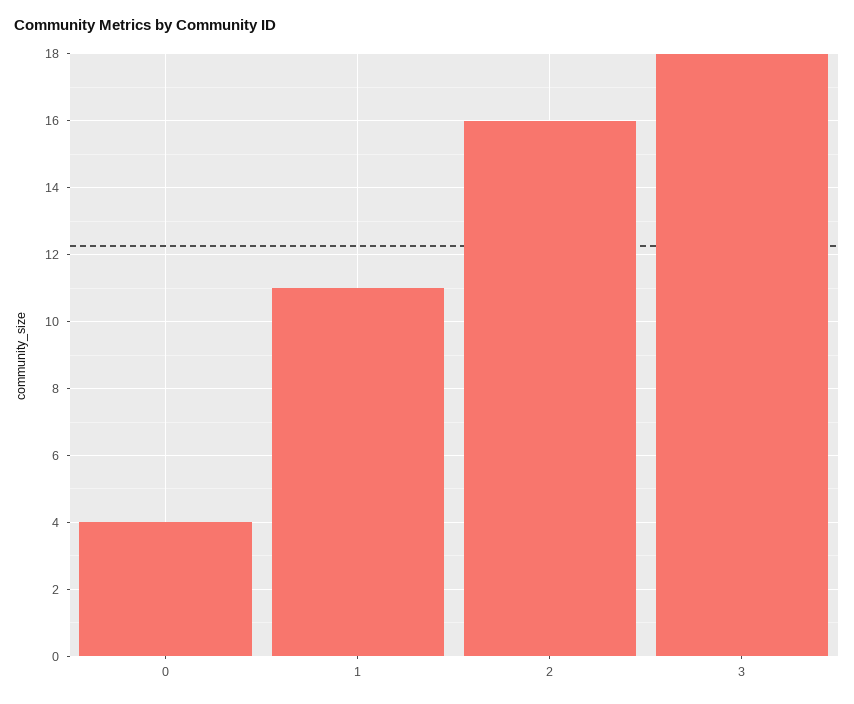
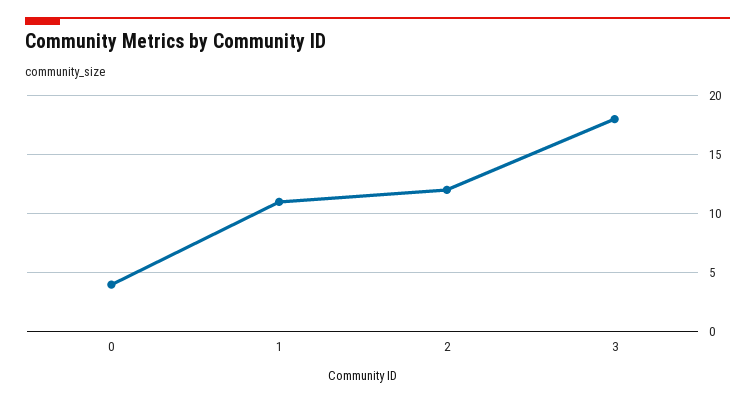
  {
    "0": 4,
    "1": 11,
-   "2": 16,
+   "2": 12,
    "3": 18
  }

